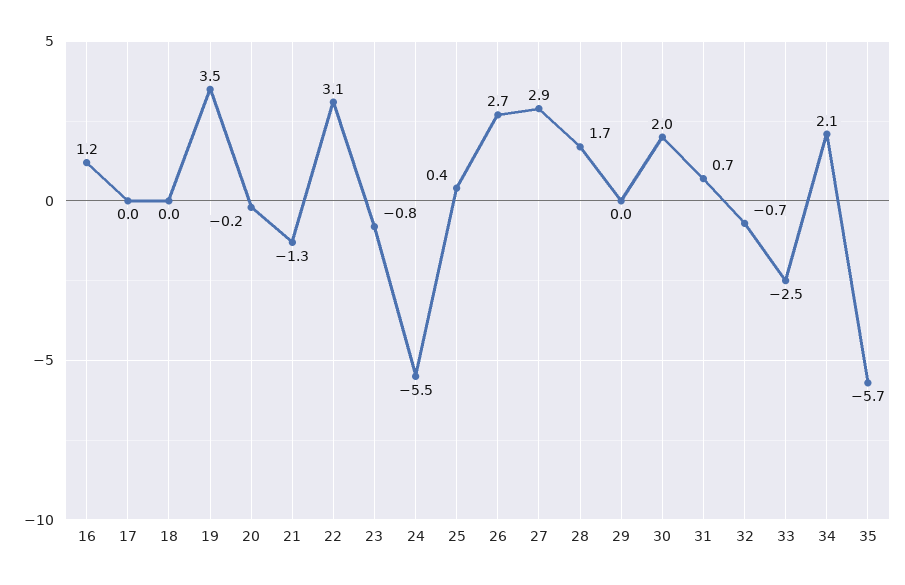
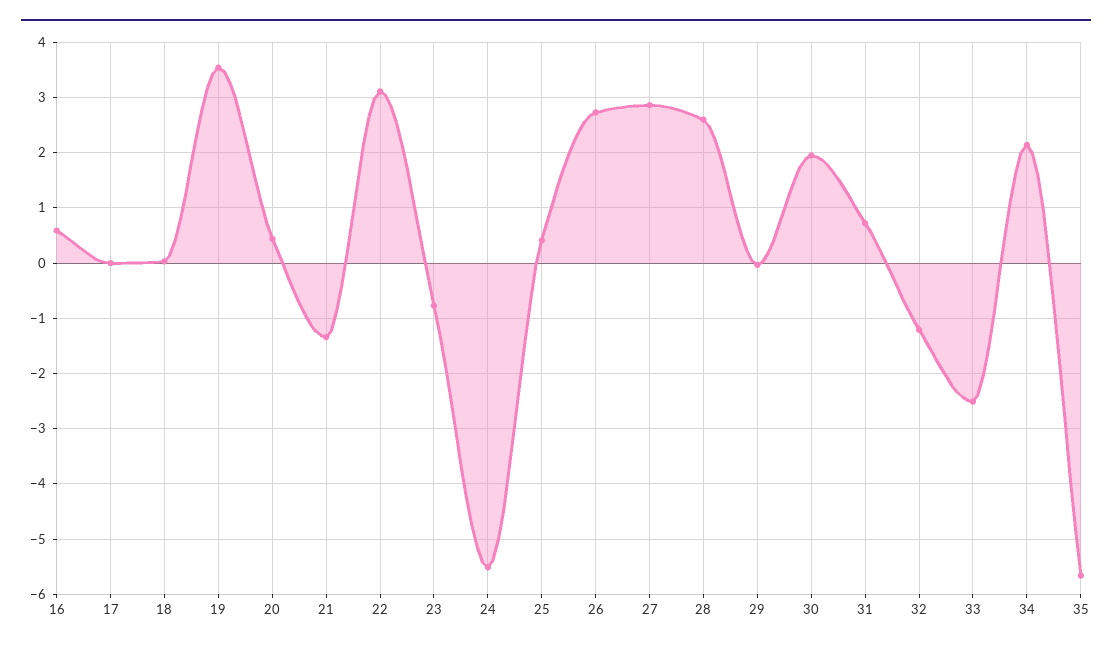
  {
-   "16": 1.2,
+   "16": 0.6,
    "17": 0,
    "18": 0,
    "19": 3.5,
-   "20": -0.2,
+   "20": 0.4,
    "21": -1.3,
    "22": 3.1,
    "23": -0.8,
    "24": -5.5,
    "25": 0.4,
    "26": 2.7,
    "27": 2.9,
-   "28": 1.7,
+   "28": 2.6,
    "29": 0,
    "30": 2,
    "31": 0.7,
-   "32": -0.7,
+   "32": -1.2,
    "33": -2.5,
    "34": 2.1,
    "35": -5.7
  }

